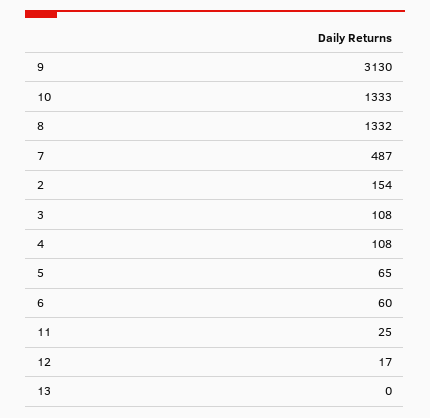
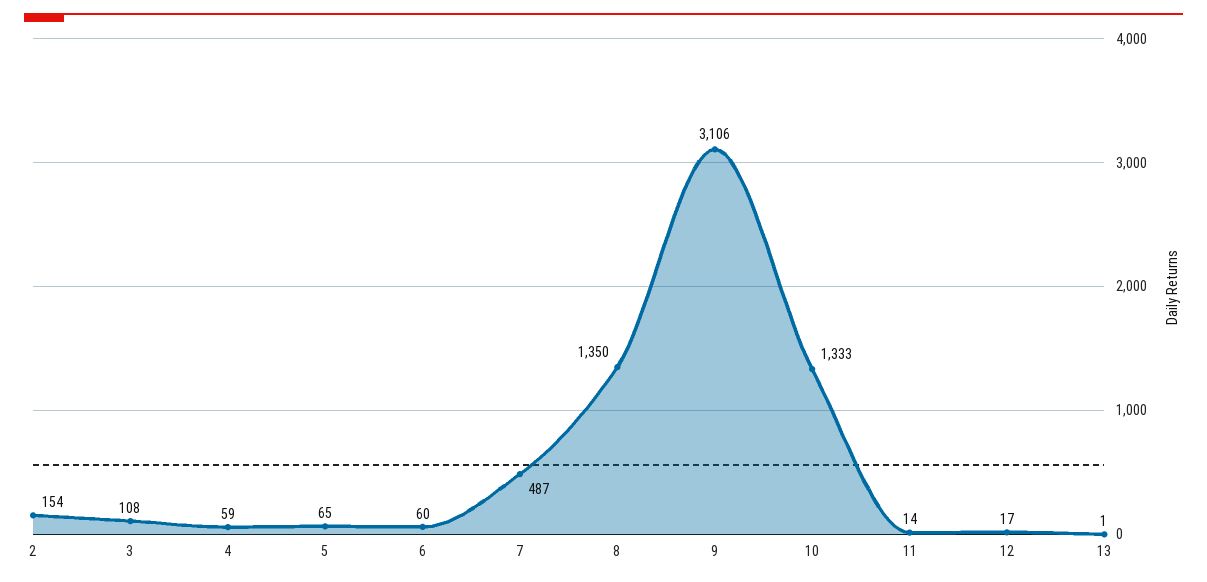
  {
-   "9": 3130,
+   "9": 3106,
    "10": 1333,
-   "8": 1332,
+   "8": 1350,
    "7": 487,
    "2": 154,
    "3": 108,
-   "4": 108,
+   "4": 59,
    "5": 65,
    "6": 60,
-   "11": 25,
+   "11": 14,
    "12": 17,
-   "13": 0
+   "13": 1
  }

